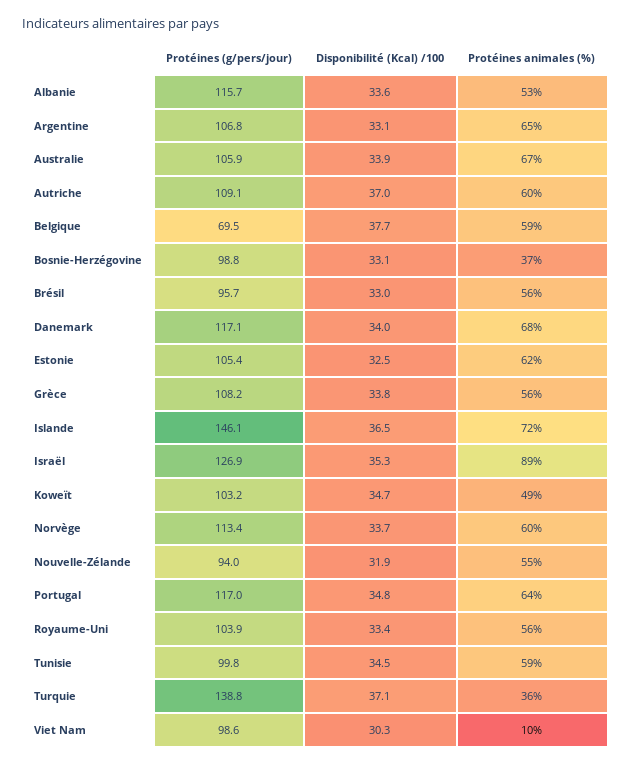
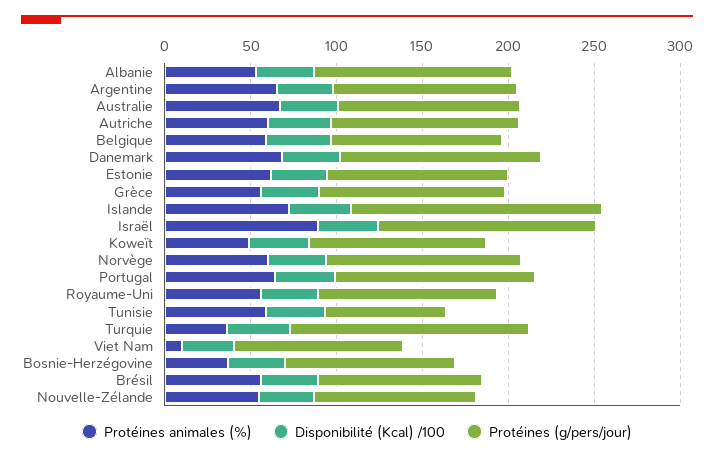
  {
    "Protéines (g/pers/jour)": {
      "Albanie": 115.7,
      "Argentine": 106.8,
      "Australie": 105.9,
      "Autriche": 109.1,
-     "Belgique": 69.5,
+     "Belgique": 100,
      "Bosnie-Herzégovine": 98.8,
      "Brésil": 95.7,
      "Danemark": 117.1,
      "Estonie": 105.4,
      "Grèce": 108.2,
      "Islande": 146.1,
      "Israël": 126.9,
      "Koweït": 103.2,
      "Norvège": 113.4,
      "Nouvelle-Zélande": 94,
      "Portugal": 117,
      "Royaume-Uni": 103.9,
-     "Tunisie": 99.8,
+     "Tunisie": 70,
      "Turquie": 138.8,
      "Viet Nam": 98.6
    },
    "Disponibilité (Kcal) /100": {
      "Albanie": 33.6,
      "Argentine": 33.1,
      "Australie": 33.9,
      "Autriche": 37,
      "Belgique": 37.7,
      "Bosnie-Herzégovine": 33.1,
      "Brésil": 33,
      "Danemark": 34,
      "Estonie": 32.5,
      "Grèce": 33.8,
      "Islande": 36.5,
      "Israël": 35.3,
      "Koweït": 34.7,
      "Norvège": 33.7,
      "Nouvelle-Zélande": 31.9,
      "Portugal": 34.8,
      "Royaume-Uni": 33.4,
      "Tunisie": 34.5,
      "Turquie": 37.1,
      "Viet Nam": 30.3
    },
    "Protéines animales (%)": {
      "Albanie": 53,
      "Argentine": 65,
      "Australie": 67,
      "Autriche": 60,
      "Belgique": 59,
      "Bosnie-Herzégovine": 37,
      "Brésil": 56,
      "Danemark": 68,
      "Estonie": 62,
      "Grèce": 56,
      "Islande": 72,
      "Israël": 89,
      "Koweït": 49,
      "Norvège": 60,
      "Nouvelle-Zélande": 55,
      "Portugal": 64,
      "Royaume-Uni": 56,
      "Tunisie": 59,
      "Turquie": 36,
      "Viet Nam": 10
    }
  }

